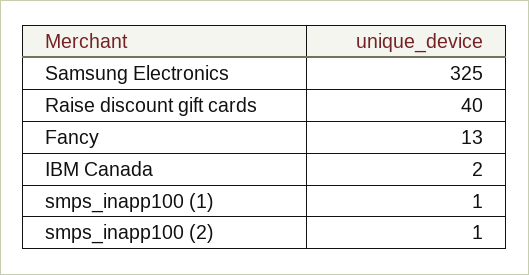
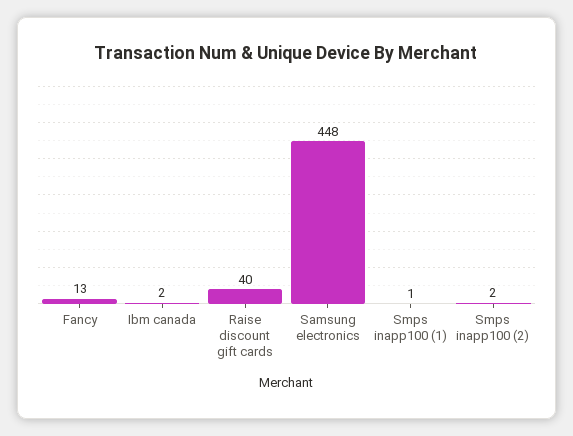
  {
-   "Samsung Electronics": 325,
+   "Samsung Electronics": 448,
    "Raise discount gift cards": 40,
    "Fancy": 13,
    "IBM Canada": 2,
    "smps_inapp100 (1)": 1,
-   "smps_inapp100 (2)": 1
+   "smps_inapp100 (2)": 2
  }

